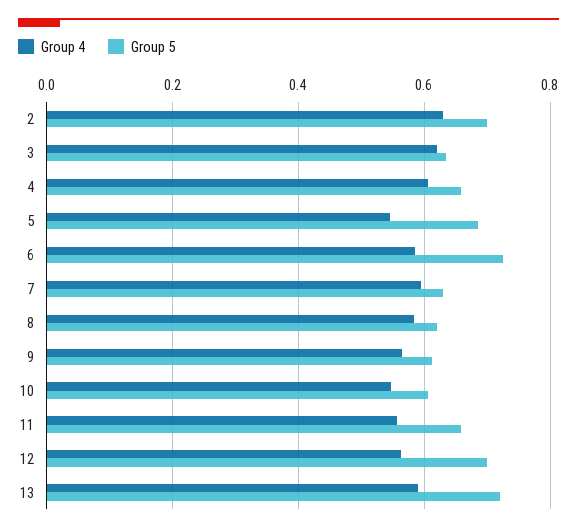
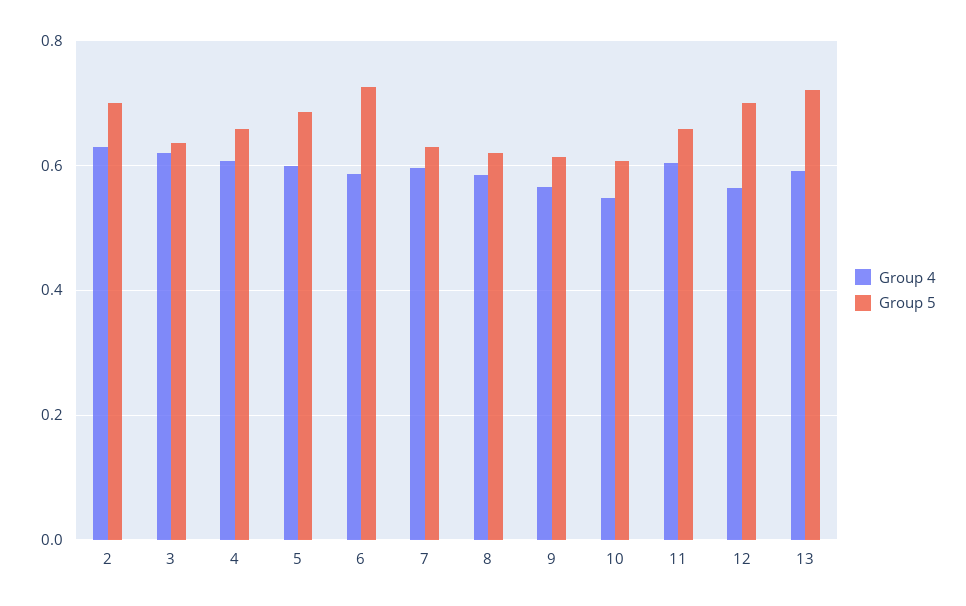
  {
    "Group 4": {
      "2": 0.62,
      "3": 0.62,
      "4": 0.6,
-     "5": 0.54,
+     "5": 0.6,
      "6": 0.58,
      "7": 0.6,
      "8": 0.58,
      "9": 0.56,
      "10": 0.54,
-     "11": 0.56,
+     "11": 0.6,
      "12": 0.56,
      "13": 0.6
    },
    "Group 5": {
      "2": 0.7,
      "3": 0.64,
      "4": 0.66,
      "5": 0.68,
      "6": 0.72,
      "7": 0.62,
      "8": 0.62,
      "9": 0.62,
      "10": 0.6,
      "11": 0.66,
      "12": 0.7,
      "13": 0.72
    }
  }

